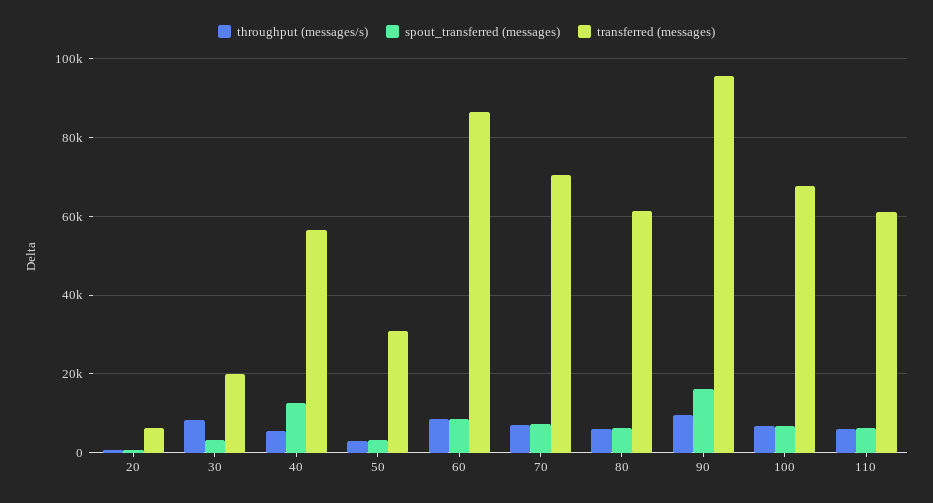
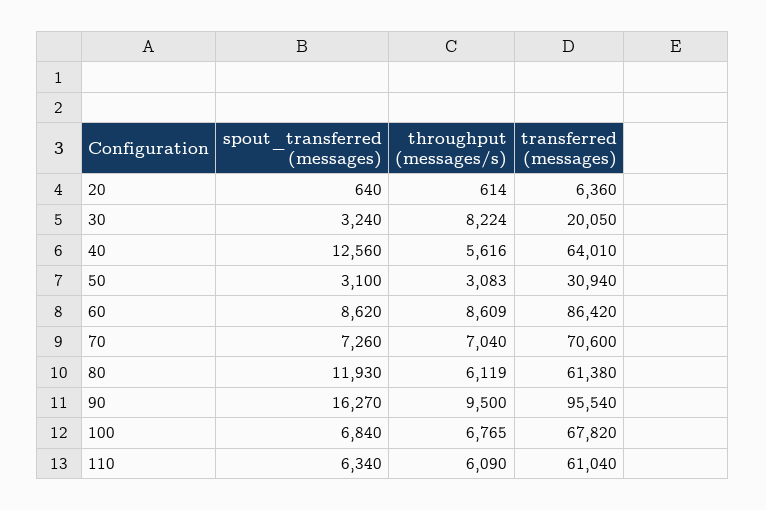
  {
    "throughput (messages/s)": {
      "20": 614,
      "30": 8224,
      "40": 5616,
      "50": 3083,
      "60": 8609,
      "70": 7040,
      "80": 6119,
      "90": 9500,
      "100": 6765,
      "110": 6090
    },
    "spout_transferred (messages)": {
      "20": 640,
      "30": 3240,
      "40": 12560,
      "50": 3100,
      "60": 8620,
      "70": 7260,
-     "80": 6000,
+     "80": 11930,
      "90": 16270,
      "100": 6840,
      "110": 6340
    },
    "transferred (messages)": {
      "20": 6360,
      "30": 20050,
-     "40": 56000,
+     "40": 64010,
      "50": 30940,
      "60": 86420,
      "70": 70600,
      "80": 61380,
      "90": 95540,
      "100": 67820,
      "110": 61040
    }
  }

